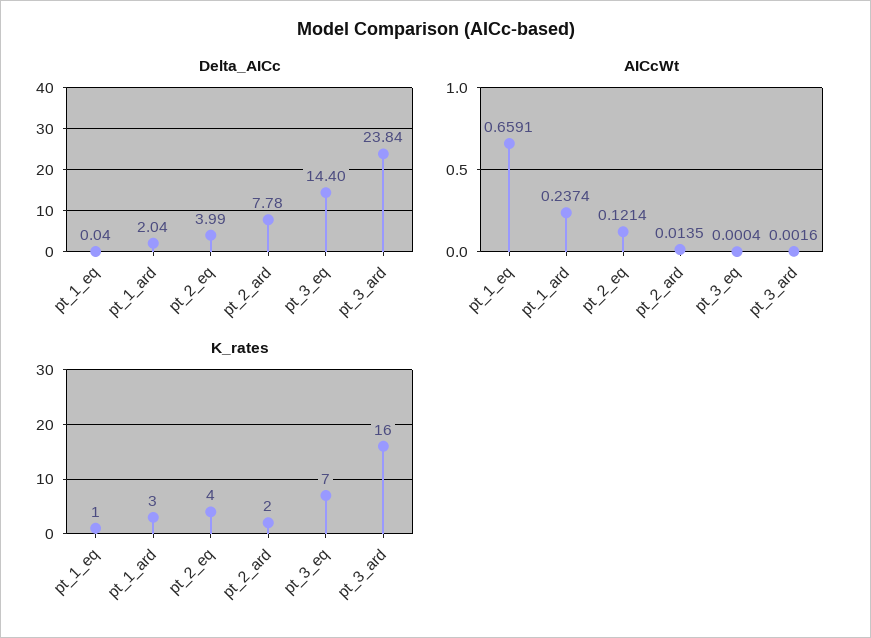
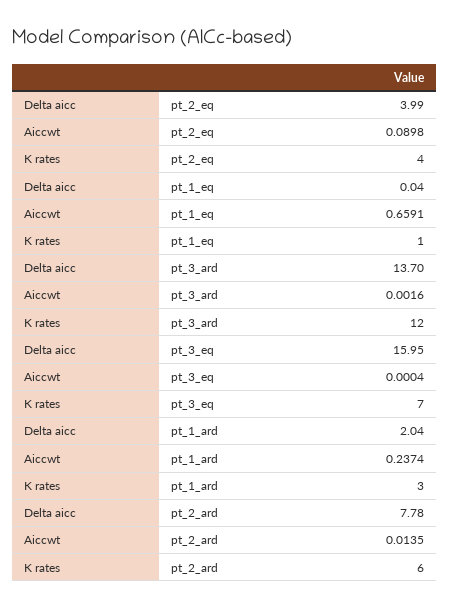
  {
    "Delta_AICc": {
      "pt_1_eq": 0.04,
      "pt_1_ard": 2.04,
      "pt_2_eq": 3.99,
      "pt_2_ard": 7.78,
-     "pt_3_eq": 14.4,
+     "pt_3_eq": 15.95,
-     "pt_3_ard": 23.84
+     "pt_3_ard": 13.7
    },
    "AICcWt": {
      "pt_1_eq": 0.6591,
      "pt_1_ard": 0.2374,
-     "pt_2_eq": 0.1214,
+     "pt_2_eq": 0.0898,
      "pt_2_ard": 0.0135,
      "pt_3_eq": 0.0004,
      "pt_3_ard": 0.0016
    },
    "K_rates": {
      "pt_1_eq": 1,
      "pt_1_ard": 3,
      "pt_2_eq": 4,
-     "pt_2_ard": 2,
+     "pt_2_ard": 6,
      "pt_3_eq": 7,
-     "pt_3_ard": 16
+     "pt_3_ard": 12
    }
  }

